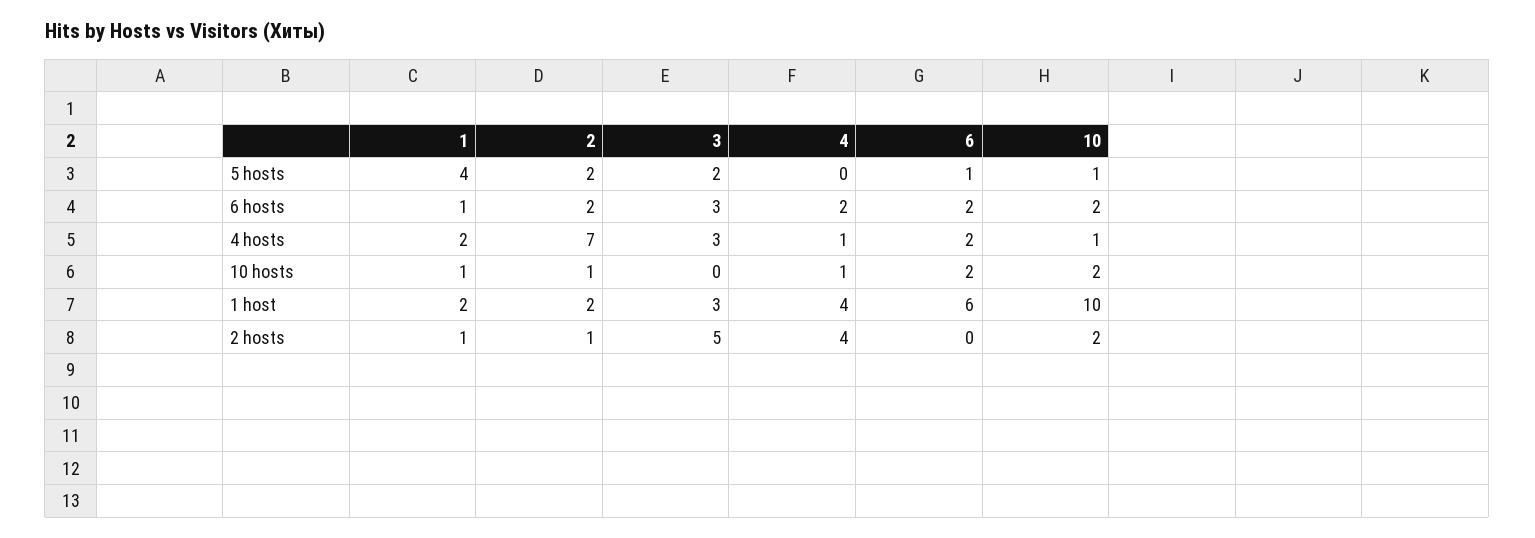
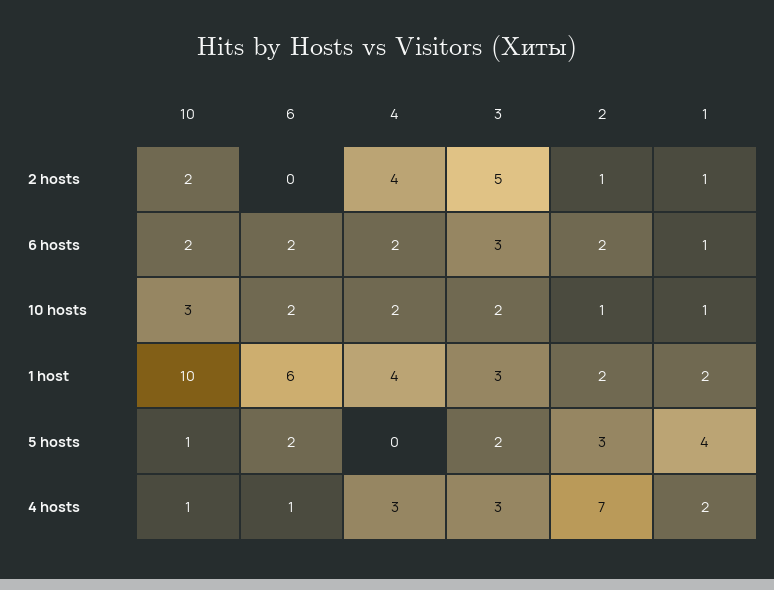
  {
    "1": {
      "5 hosts": 4,
      "6 hosts": 1,
      "4 hosts": 2,
      "10 hosts": 1,
      "1 host": 2,
      "2 hosts": 1
    },
    "2": {
-     "5 hosts": 2,
+     "5 hosts": 3,
      "6 hosts": 2,
      "4 hosts": 7,
      "10 hosts": 1,
      "1 host": 2,
      "2 hosts": 1
    },
    "3": {
      "5 hosts": 2,
      "6 hosts": 3,
      "4 hosts": 3,
-     "10 hosts": 0,
+     "10 hosts": 2,
      "1 host": 3,
      "2 hosts": 5
    },
    "4": {
      "5 hosts": 0,
      "6 hosts": 2,
-     "4 hosts": 1,
+     "4 hosts": 3,
-     "10 hosts": 1,
+     "10 hosts": 2,
      "1 host": 4,
      "2 hosts": 4
    },
    "6": {
-     "5 hosts": 1,
+     "5 hosts": 2,
      "6 hosts": 2,
-     "4 hosts": 2,
+     "4 hosts": 1,
      "10 hosts": 2,
      "1 host": 6,
      "2 hosts": 0
    },
    "10": {
      "5 hosts": 1,
      "6 hosts": 2,
      "4 hosts": 1,
-     "10 hosts": 2,
+     "10 hosts": 3,
      "1 host": 10,
      "2 hosts": 2
    }
  }

